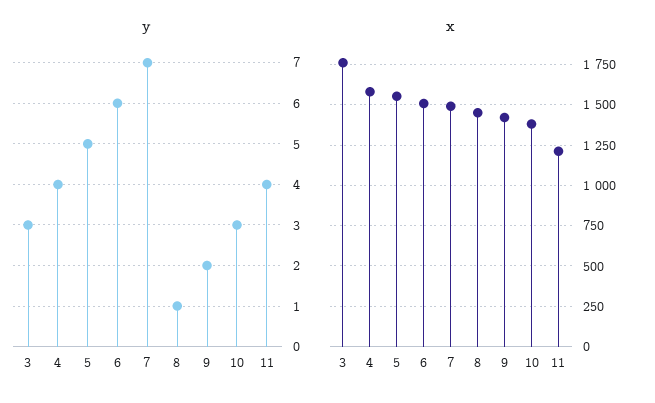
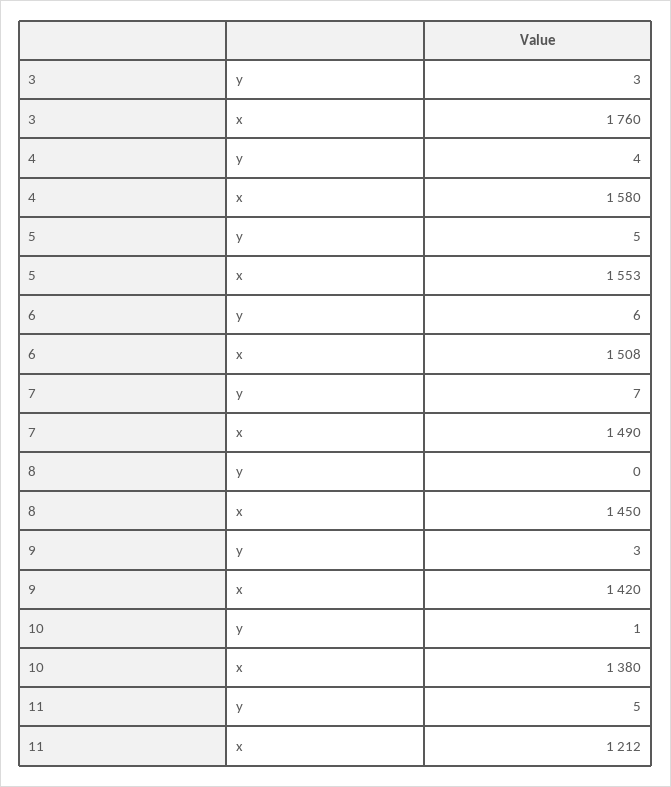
  {
    "y": {
      "3": 3,
      "4": 4,
      "5": 5,
      "6": 6,
      "7": 7,
-     "8": 1,
+     "8": 0,
-     "9": 2,
+     "9": 3,
-     "10": 3,
+     "10": 1,
-     "11": 4
+     "11": 5
    },
    "x": {
      "3": 1760,
      "4": 1580,
      "5": 1553,
      "6": 1508,
      "7": 1490,
      "8": 1450,
      "9": 1420,
      "10": 1380,
      "11": 1212
    }
  }

